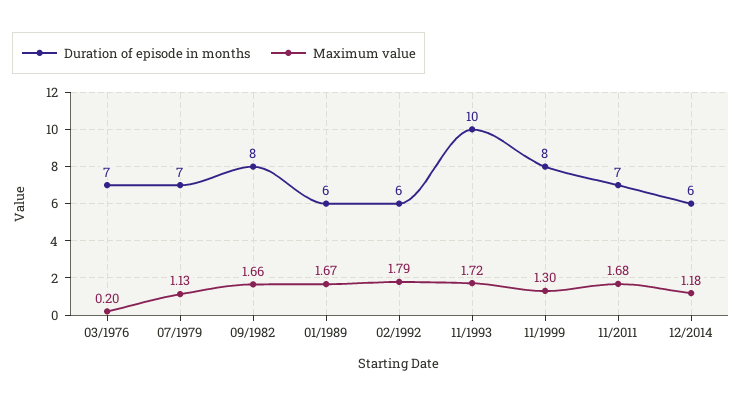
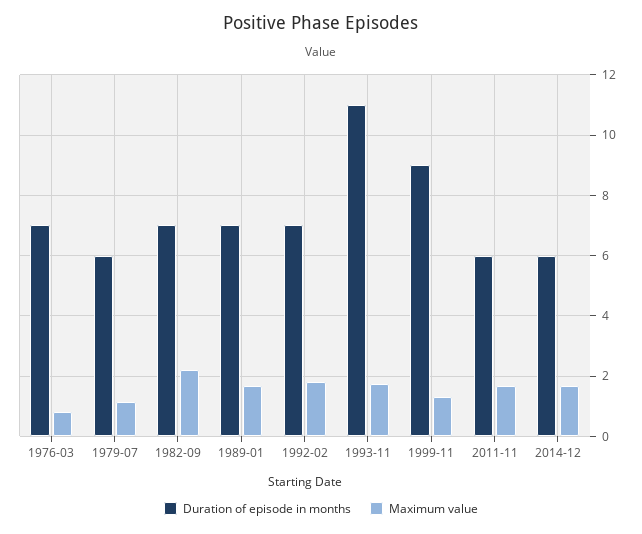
  {
    "Duration of episode in months": {
      "03/1976": 7,
-     "07/1979": 7,
+     "07/1979": 6,
-     "09/1982": 8,
+     "09/1982": 7,
-     "01/1989": 6,
+     "01/1989": 7,
-     "02/1992": 6,
+     "02/1992": 7,
-     "11/1993": 10,
+     "11/1993": 11,
-     "11/1999": 8,
+     "11/1999": 9,
-     "11/2011": 7,
+     "11/2011": 6,
      "12/2014": 6
    },
    "Maximum value": {
-     "03/1976": 0.2,
+     "03/1976": 0.8,
      "07/1979": 1.13,
-     "09/1982": 1.66,
+     "09/1982": 2.2,
      "01/1989": 1.67,
      "02/1992": 1.79,
      "11/1993": 1.72,
      "11/1999": 1.3,
      "11/2011": 1.68,
-     "12/2014": 1.18
+     "12/2014": 1.6
    }
  }

